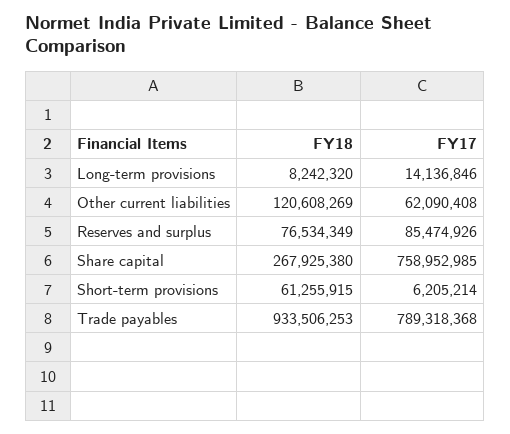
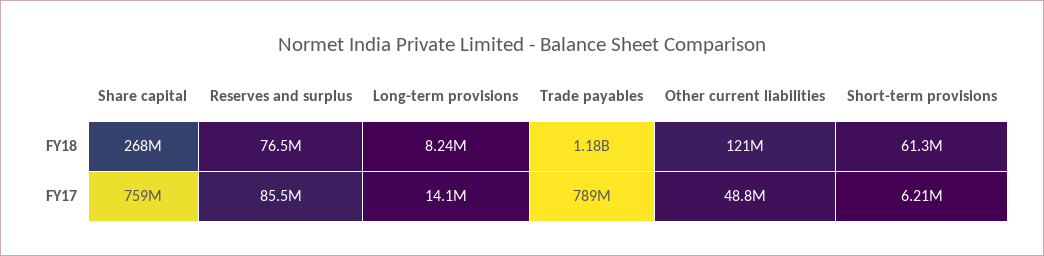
  {
    "FY18": {
      "Long-term provisions": 8242320,
      "Other current liabilities": 120608269,
      "Reserves and surplus": 76534349,
      "Share capital": 267925380,
      "Short-term provisions": 61255915,
-     "Trade payables": 933506253
+     "Trade payables": 1180000000
    },
    "FY17": {
      "Long-term provisions": 14136846,
-     "Other current liabilities": 62090408,
+     "Other current liabilities": 48800000,
      "Reserves and surplus": 85474926,
      "Share capital": 758952985,
      "Short-term provisions": 6205214,
      "Trade payables": 789318368
    }
  }

